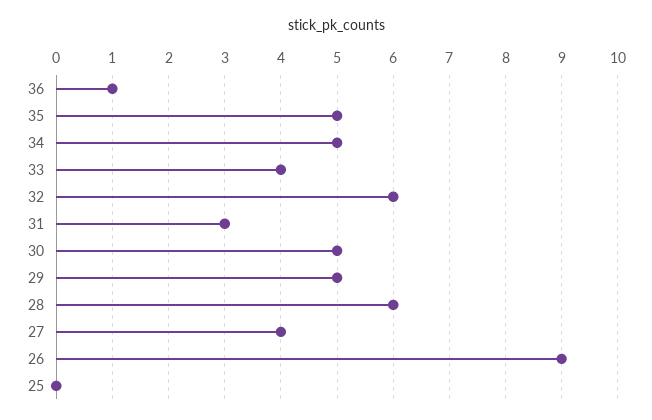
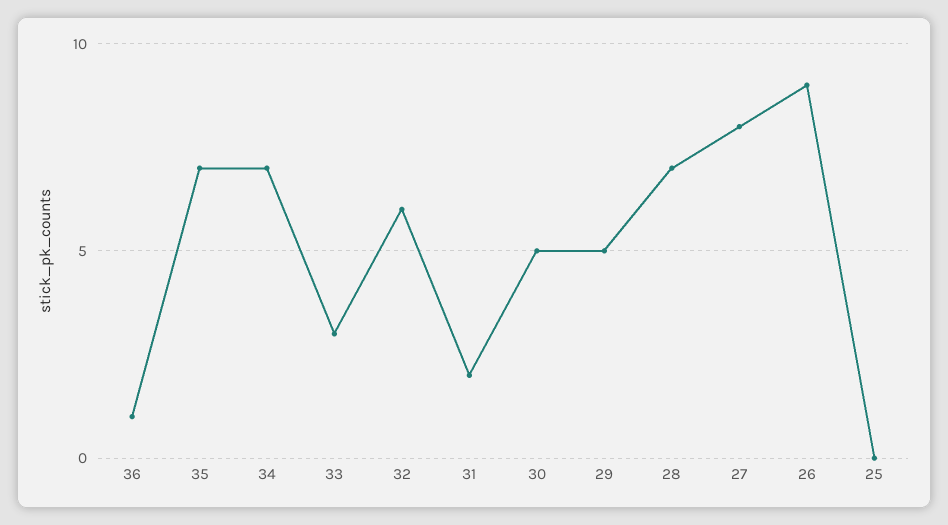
  {
    "36": 1,
-   "35": 5,
+   "35": 7,
-   "34": 5,
+   "34": 7,
-   "33": 4,
+   "33": 3,
    "32": 6,
-   "31": 3,
+   "31": 2,
    "30": 5,
    "29": 5,
-   "28": 6,
+   "28": 7,
-   "27": 4,
+   "27": 8,
    "26": 9,
    "25": 0
  }

